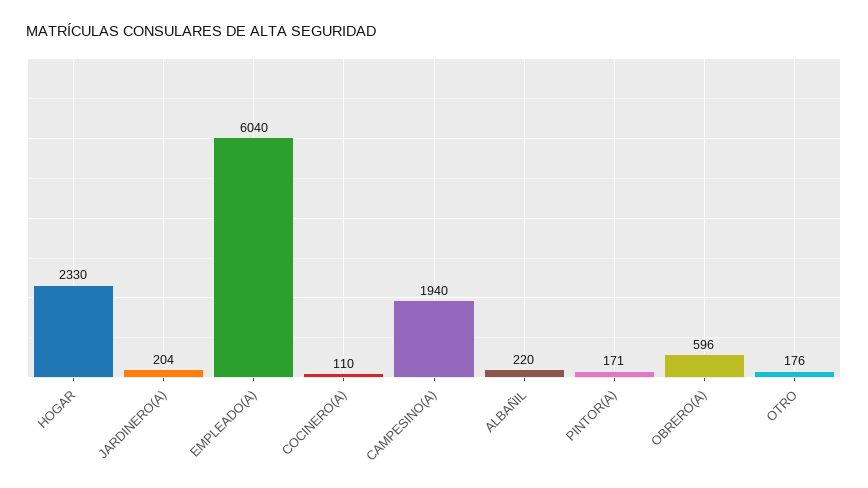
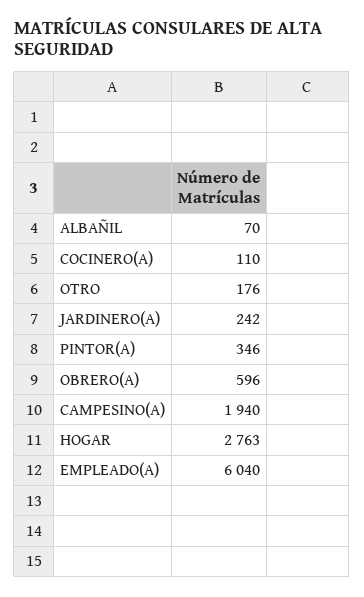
  {
-   "HOGAR": 2330,
+   "HOGAR": 2763,
-   "JARDINERO(A)": 204,
+   "JARDINERO(A)": 242,
    "EMPLEADO(A)": 6040,
    "COCINERO(A)": 110,
    "CAMPESINO(A)": 1940,
-   "ALBAÑIL": 220,
+   "ALBAÑIL": 70,
-   "PINTOR(A)": 171,
+   "PINTOR(A)": 346,
    "OBRERO(A)": 596,
    "OTRO": 176
  }

